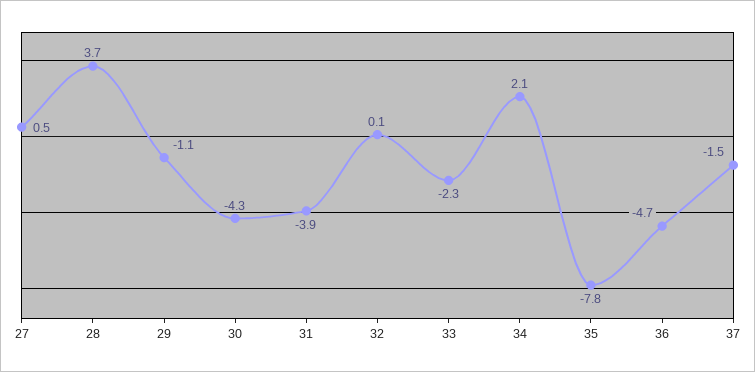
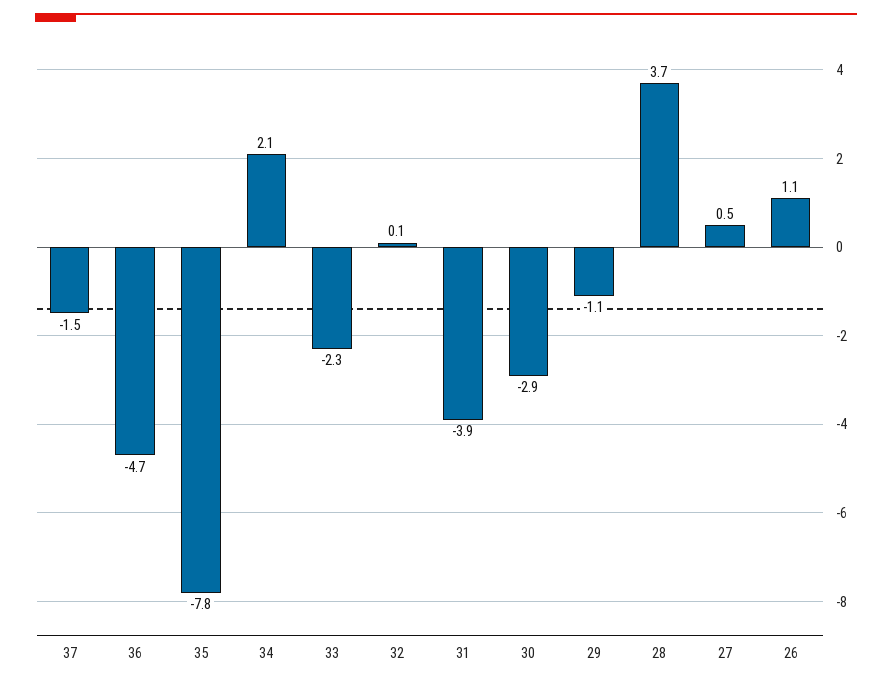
  {
    "27": 0.5,
    "28": 3.7,
    "29": -1.1,
-   "30": -4.3,
+   "30": -2.9,
    "31": -3.9,
    "32": 0.1,
    "33": -2.3,
    "34": 2.1,
    "35": -7.8,
    "36": -4.7,
-   "37": -1.5
+   "37": -1.5,
+   "26": 1.1
  }

